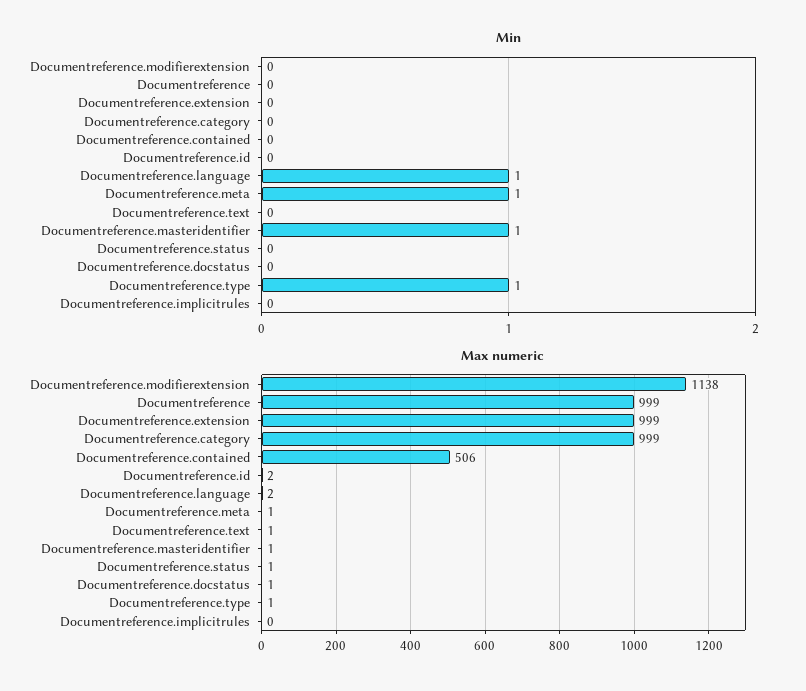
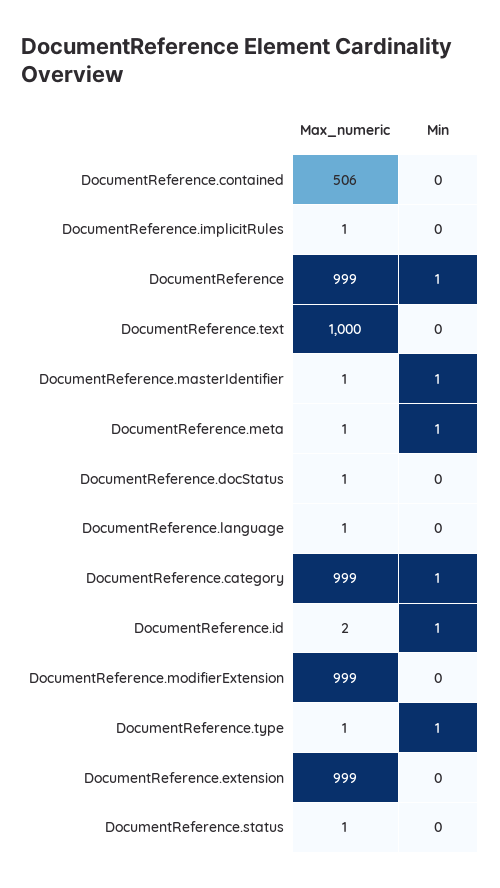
  {
    "Min": {
      "Documentreference.modifierextension": 0,
-     "Documentreference": 0,
+     "Documentreference": 1,
      "Documentreference.extension": 0,
-     "Documentreference.category": 0,
+     "Documentreference.category": 1,
      "Documentreference.contained": 0,
-     "Documentreference.id": 0,
+     "Documentreference.id": 1,
-     "Documentreference.language": 1,
+     "Documentreference.language": 0,
      "Documentreference.meta": 1,
      "Documentreference.text": 0,
      "Documentreference.masteridentifier": 1,
      "Documentreference.status": 0,
      "Documentreference.docstatus": 0,
      "Documentreference.type": 1,
      "Documentreference.implicitrules": 0
    },
    "Max numeric": {
-     "Documentreference.modifierextension": 1138,
+     "Documentreference.modifierextension": 999,
      "Documentreference": 999,
      "Documentreference.extension": 999,
      "Documentreference.category": 999,
      "Documentreference.contained": 506,
      "Documentreference.id": 2,
-     "Documentreference.language": 2,
+     "Documentreference.language": 1,
      "Documentreference.meta": 1,
-     "Documentreference.text": 1,
+     "Documentreference.text": 1000,
      "Documentreference.masteridentifier": 1,
      "Documentreference.status": 1,
      "Documentreference.docstatus": 1,
      "Documentreference.type": 1,
-     "Documentreference.implicitrules": 0
+     "Documentreference.implicitrules": 1
    }
  }

